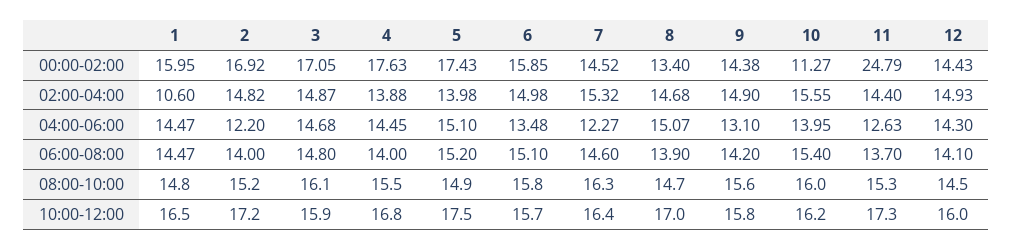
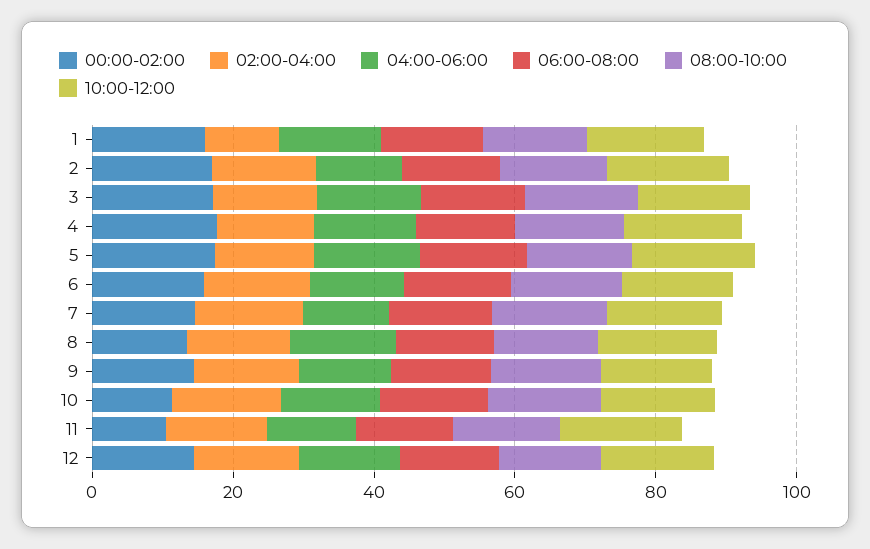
  {
    "00:00-02:00": {
      "1": 15.95,
      "2": 16.92,
      "3": 17.05,
      "4": 17.63,
      "5": 17.43,
      "6": 15.85,
      "7": 14.52,
      "8": 13.4,
      "9": 14.38,
      "10": 11.27,
-     "11": 24.79,
+     "11": 10,
      "12": 14.43
    },
    "02:00-04:00": {
      "1": 10.6,
      "2": 14.82,
      "3": 14.87,
      "4": 13.88,
      "5": 13.98,
      "6": 14.98,
      "7": 15.32,
      "8": 14.68,
      "9": 14.9,
      "10": 15.55,
      "11": 14.4,
      "12": 14.93
    },
    "04:00-06:00": {
      "1": 14.47,
      "2": 12.2,
      "3": 14.68,
      "4": 14.45,
      "5": 15.1,
      "6": 13.48,
      "7": 12.27,
      "8": 15.07,
      "9": 13.1,
      "10": 13.95,
      "11": 12.63,
      "12": 14.3
    },
    "06:00-08:00": {
      "1": 14.47,
      "2": 14,
      "3": 14.8,
      "4": 14,
      "5": 15.2,
      "6": 15.1,
      "7": 14.6,
      "8": 13.9,
      "9": 14.2,
      "10": 15.4,
      "11": 13.7,
      "12": 14.1
    },
    "08:00-10:00": {
      "1": 14.8,
      "2": 15.2,
      "3": 16.1,
      "4": 15.5,
      "5": 14.9,
      "6": 15.8,
      "7": 16.3,
      "8": 14.7,
      "9": 15.6,
      "10": 16,
      "11": 15.3,
      "12": 14.5
    },
    "10:00-12:00": {
      "1": 16.5,
      "2": 17.2,
      "3": 15.9,
      "4": 16.8,
      "5": 17.5,
      "6": 15.7,
      "7": 16.4,
      "8": 17,
      "9": 15.8,
      "10": 16.2,
      "11": 17.3,
      "12": 16
    }
  }

